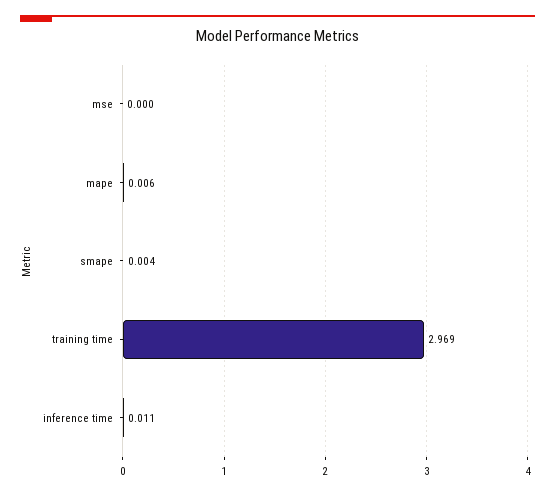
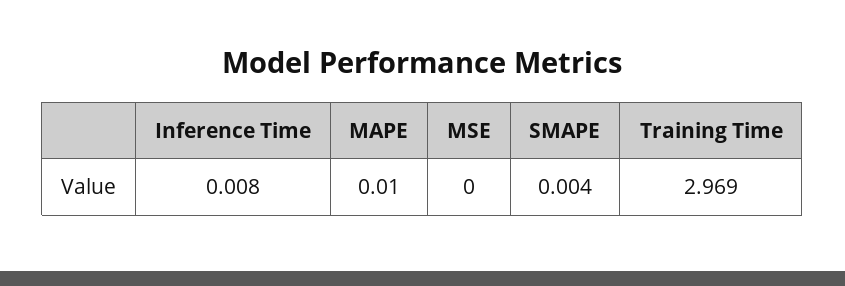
  {
    "mse": 0,
-   "mape": 0.006,
+   "mape": 0.01,
    "smape": 0.004,
    "training time": 2.969,
-   "inference time": 0.011
+   "inference time": 0.008
  }

